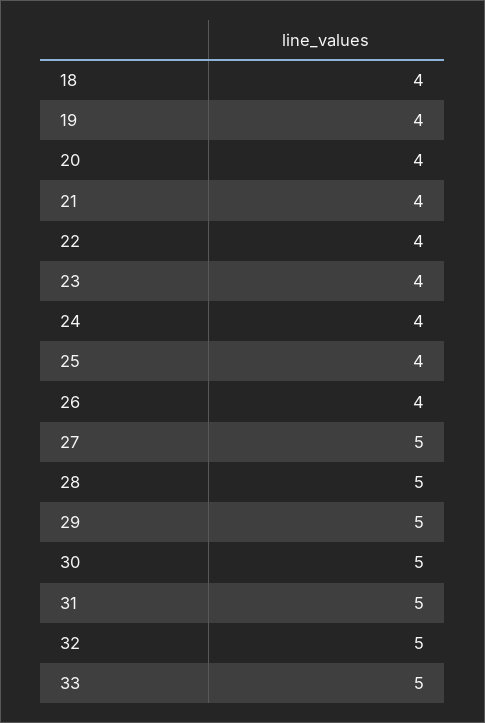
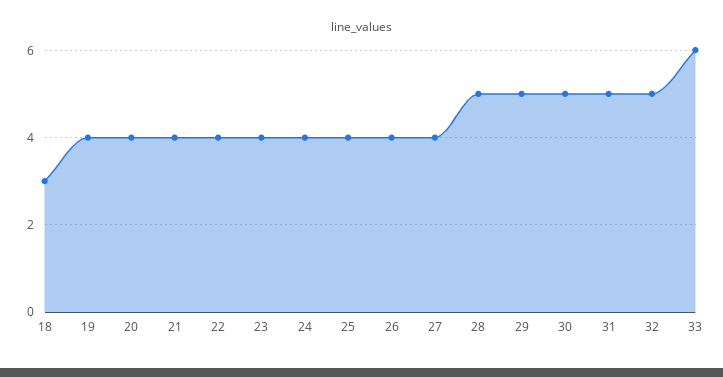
  {
-   "18": 4,
+   "18": 3,
    "19": 4,
    "20": 4,
    "21": 4,
    "22": 4,
    "23": 4,
    "24": 4,
    "25": 4,
    "26": 4,
-   "27": 5,
+   "27": 4,
    "28": 5,
    "29": 5,
    "30": 5,
    "31": 5,
    "32": 5,
-   "33": 5
+   "33": 6
  }

